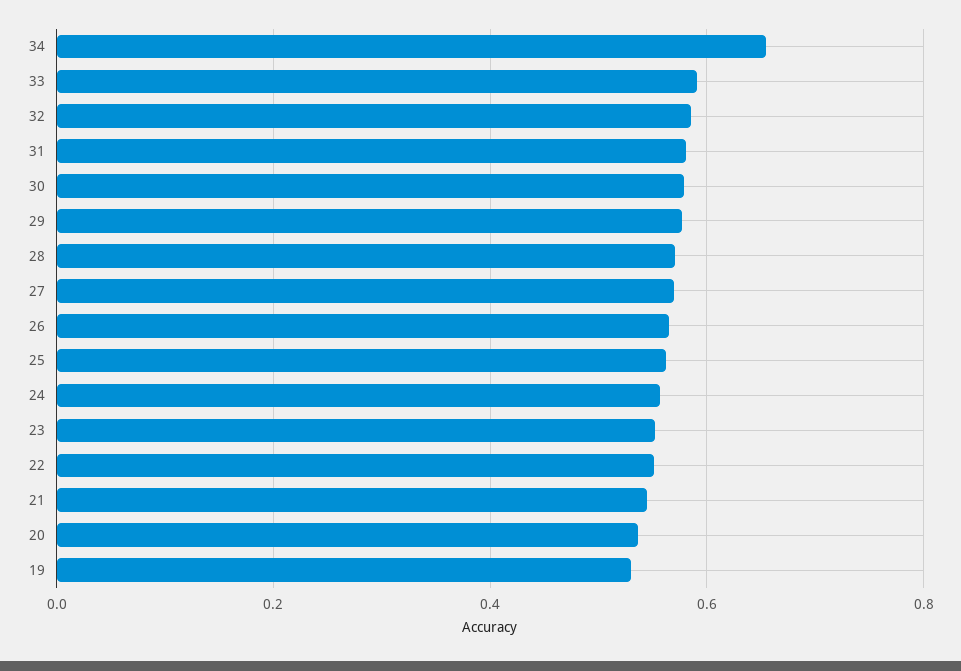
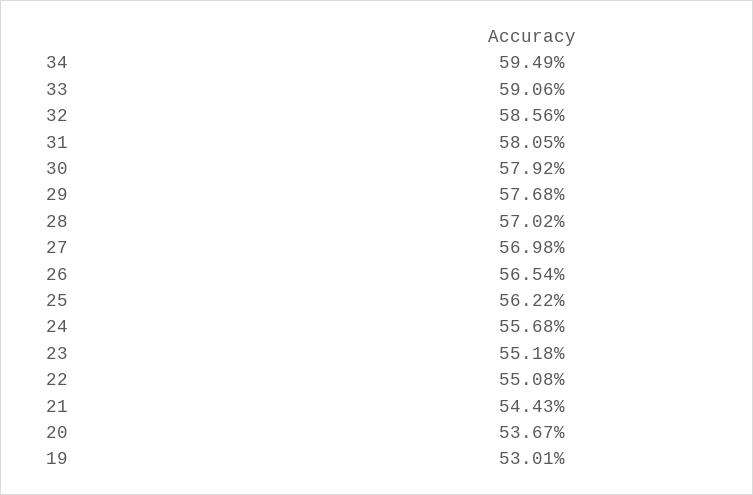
  {
-   "34": 0.66,
+   "34": 0.5949,
    "33": 0.5906,
    "32": 0.5856,
    "31": 0.5805,
    "30": 0.5792,
    "29": 0.5768,
    "28": 0.5702,
    "27": 0.5698,
    "26": 0.5654,
    "25": 0.5622,
    "24": 0.5568,
    "23": 0.5518,
    "22": 0.5508,
    "21": 0.5443,
    "20": 0.5367,
    "19": 0.5301
  }

